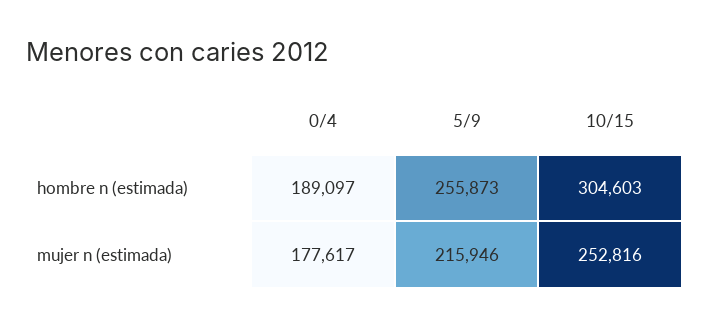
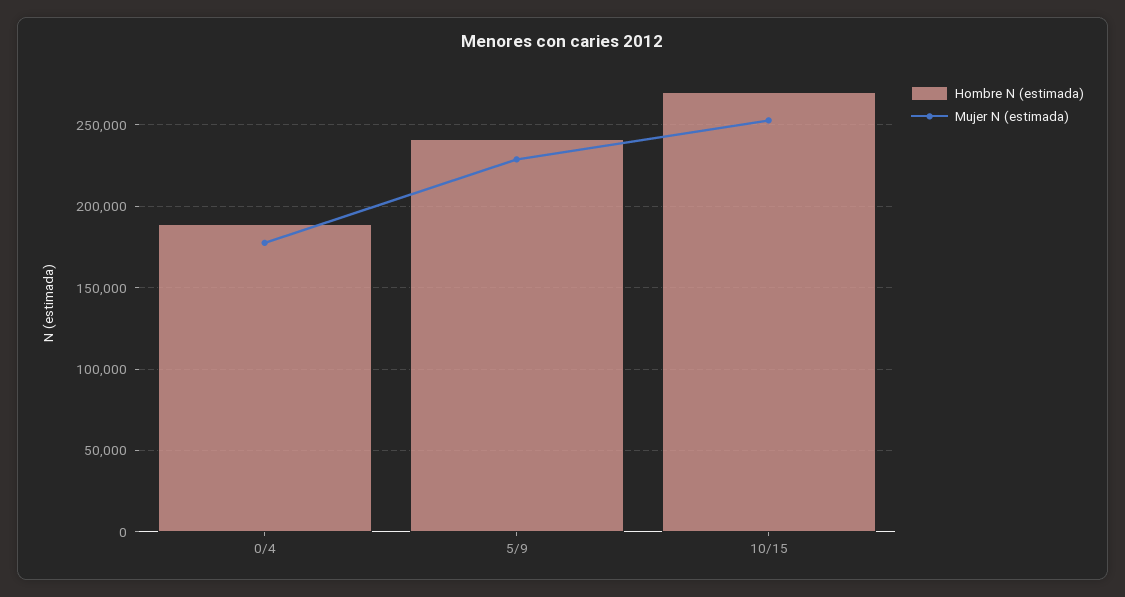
  {
    "hombre n (estimada)": {
      "0/4": 189097,
-     "5/9": 255873,
+     "5/9": 240000,
-     "10/15": 304603
+     "10/15": 270000
    },
    "mujer n (estimada)": {
      "0/4": 177617,
-     "5/9": 215946,
+     "5/9": 230000,
      "10/15": 252816
    }
  }

